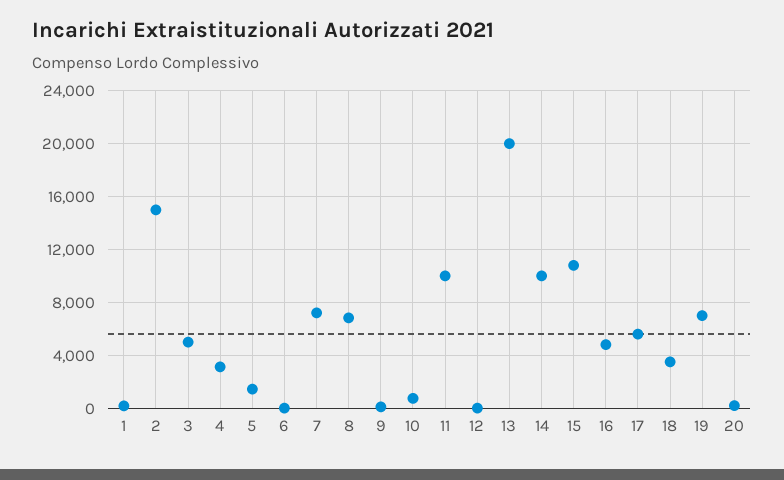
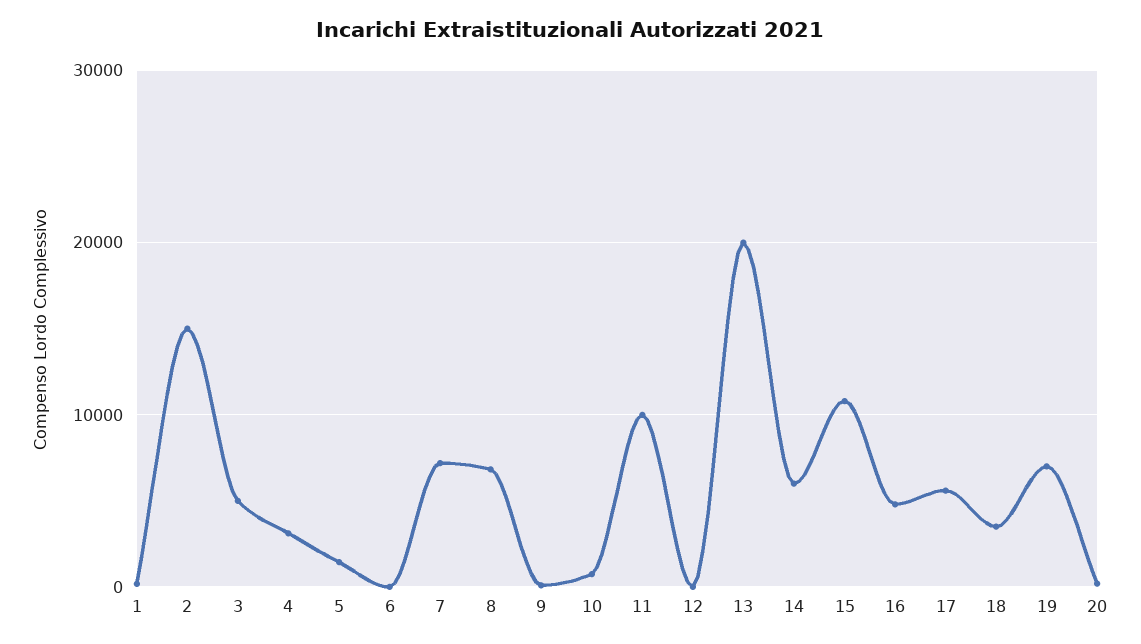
  {
    "1": 0,
    "2": 15000,
    "3": 5000,
    "4": 3000,
    "5": 1500,
    "6": 0,
    "7": 7000,
    "8": 7000,
    "9": 0,
    "10": 1000,
    "11": 10000,
    "12": 0,
    "13": 20000,
-   "14": 10000,
+   "14": 6000,
    "15": 11000,
    "16": 5000,
    "17": 5500,
    "18": 3500,
    "19": 7000,
    "20": 0
  }

